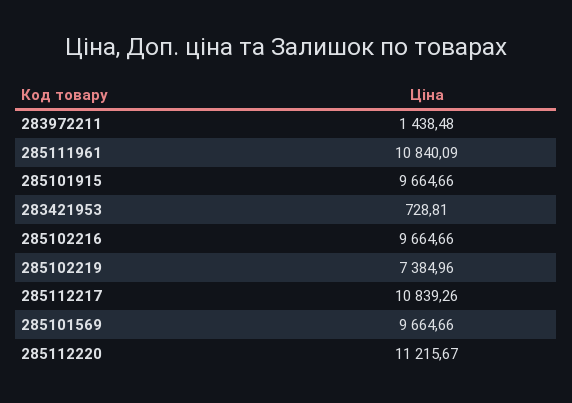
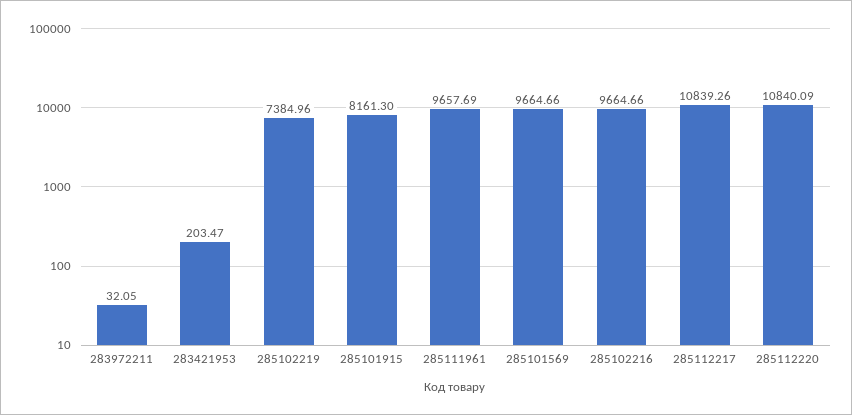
  {
-   "283972211": 1438.48,
+   "283972211": 32.05,
-   "285111961": 10840.09,
+   "285111961": 9657.69,
-   "285101915": 9664.66,
+   "285101915": 8161.3,
-   "283421953": 728.81,
+   "283421953": 203.47,
    "285102216": 9664.66,
    "285102219": 7384.96,
    "285112217": 10839.26,
    "285101569": 9664.66,
-   "285112220": 11215.67
+   "285112220": 10840.09
  }

